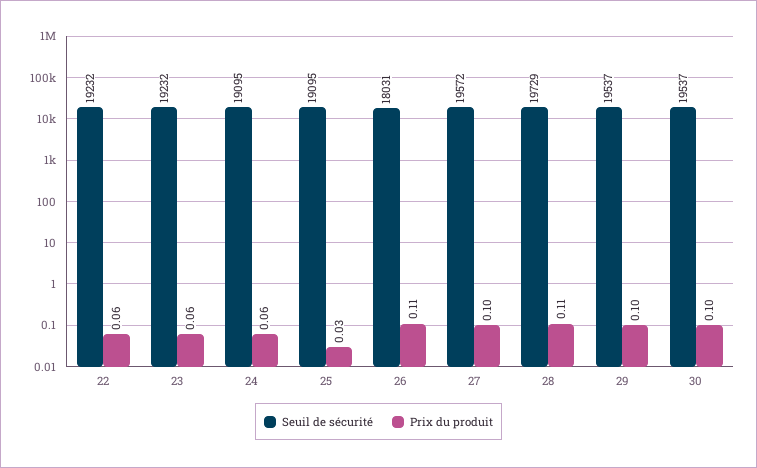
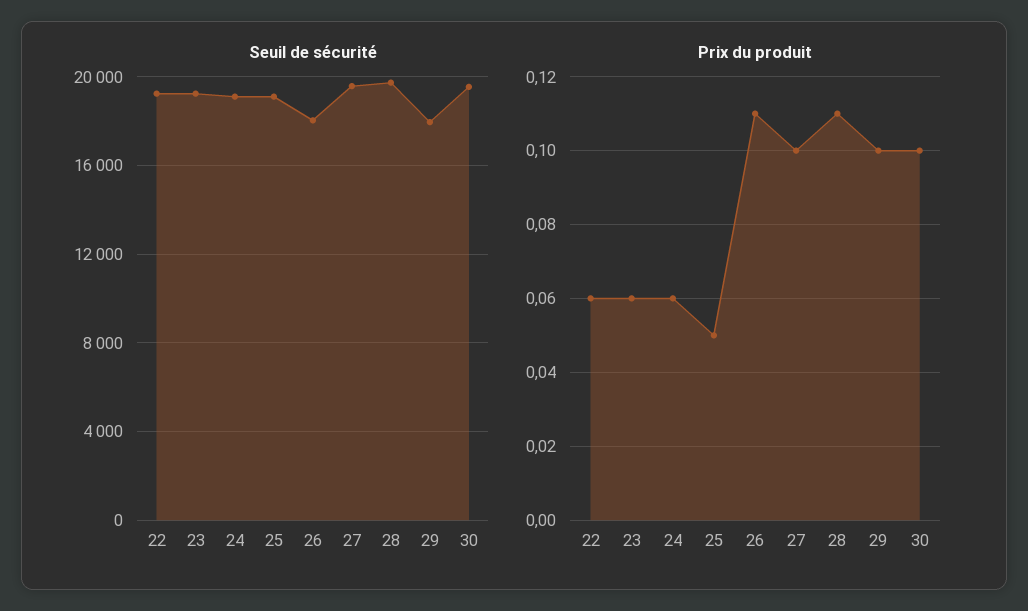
  {
    "Seuil de sécurité": {
      "22": 19232,
      "23": 19232,
      "24": 19095,
      "25": 19095,
      "26": 18031,
      "27": 19572,
      "28": 19729,
-     "29": 19537,
+     "29": 18000,
      "30": 19537
    },
    "Prix du produit": {
      "22": 0.06,
      "23": 0.06,
      "24": 0.06,
-     "25": 0.03,
+     "25": 0.05,
      "26": 0.11,
      "27": 0.1,
      "28": 0.11,
      "29": 0.1,
      "30": 0.1
    }
  }

